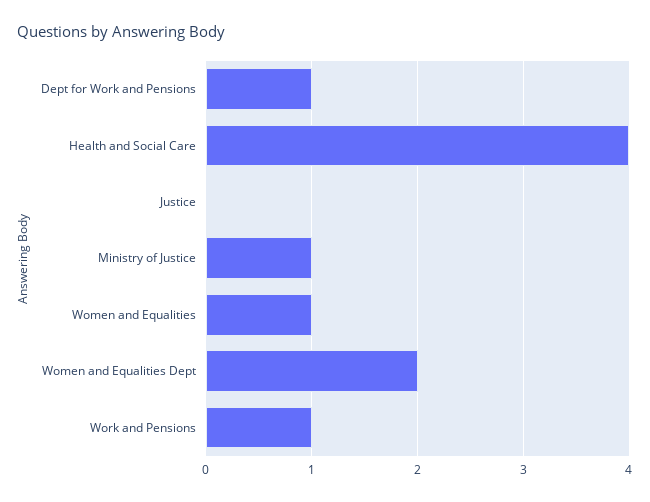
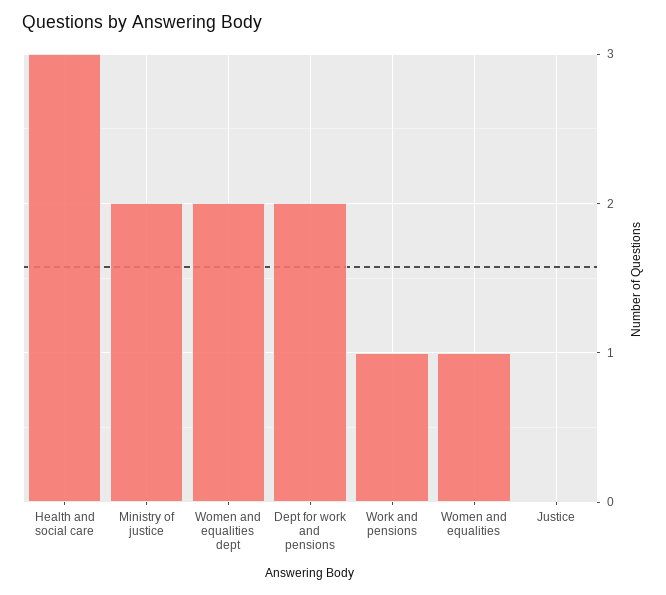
  {
-   "Dept for Work and Pensions": 1,
+   "Dept for Work and Pensions": 2,
-   "Health and Social Care": 4,
+   "Health and Social Care": 3,
    "Justice": 0,
-   "Ministry of Justice": 1,
+   "Ministry of Justice": 2,
    "Women and Equalities": 1,
    "Women and Equalities Dept": 2,
    "Work and Pensions": 1
  }

